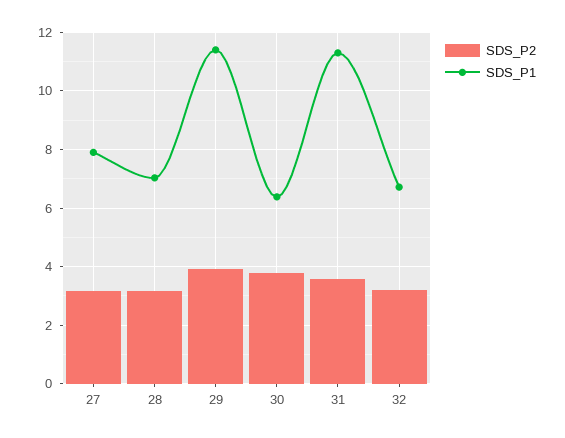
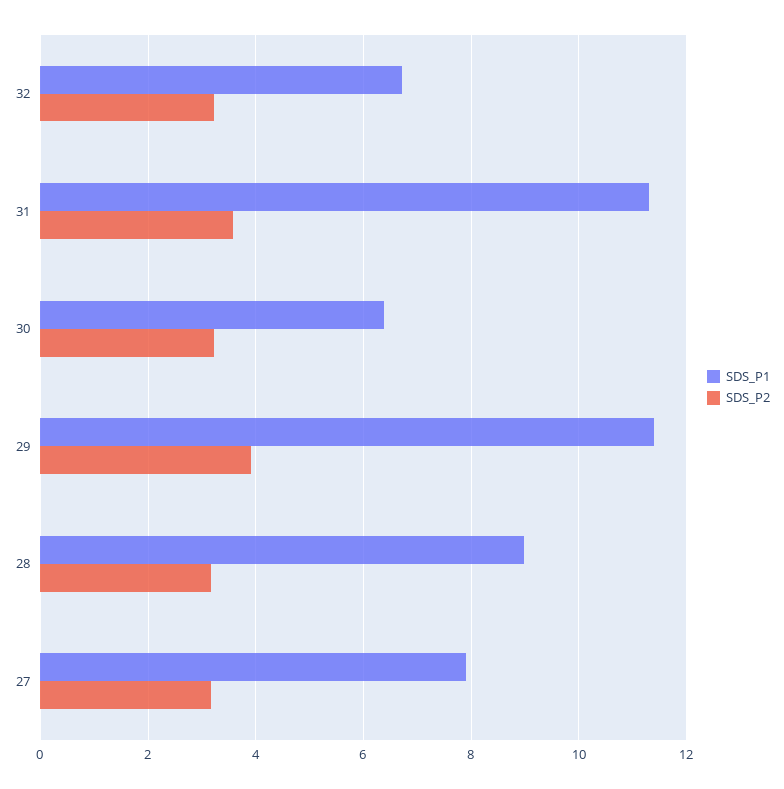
  {
    "SDS_P2": {
      "27": 3.2,
      "28": 3.2,
      "29": 4,
-     "30": 3.75,
+     "30": 3.2,
      "31": 3.6,
      "32": 3.2
    },
    "SDS_P1": {
      "27": 8,
-     "28": 7,
+     "28": 9,
      "29": 11.4,
      "30": 6.4,
      "31": 11.4,
      "32": 6.8
    }
  }

